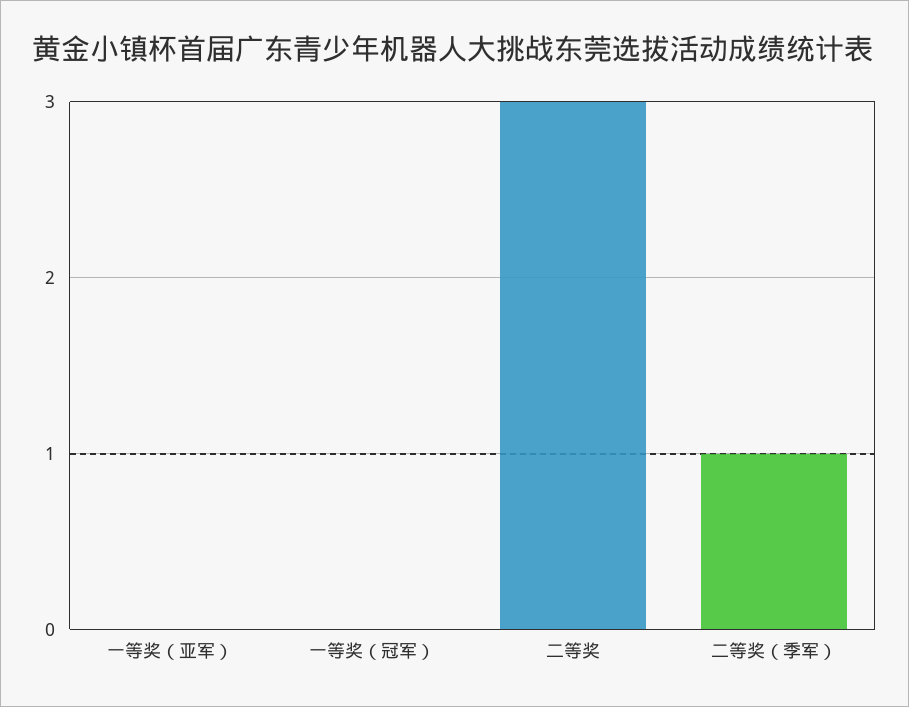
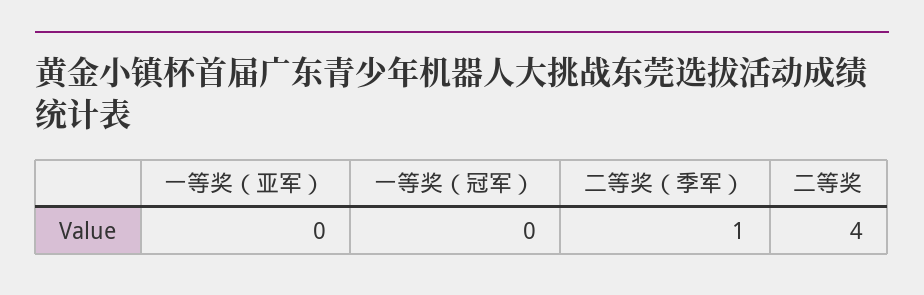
  {
    "一等奖（亚军）": 0,
    "一等奖（冠军）": 0,
-   "二等奖": 3,
+   "二等奖": 4,
    "二等奖（季军）": 1
  }

